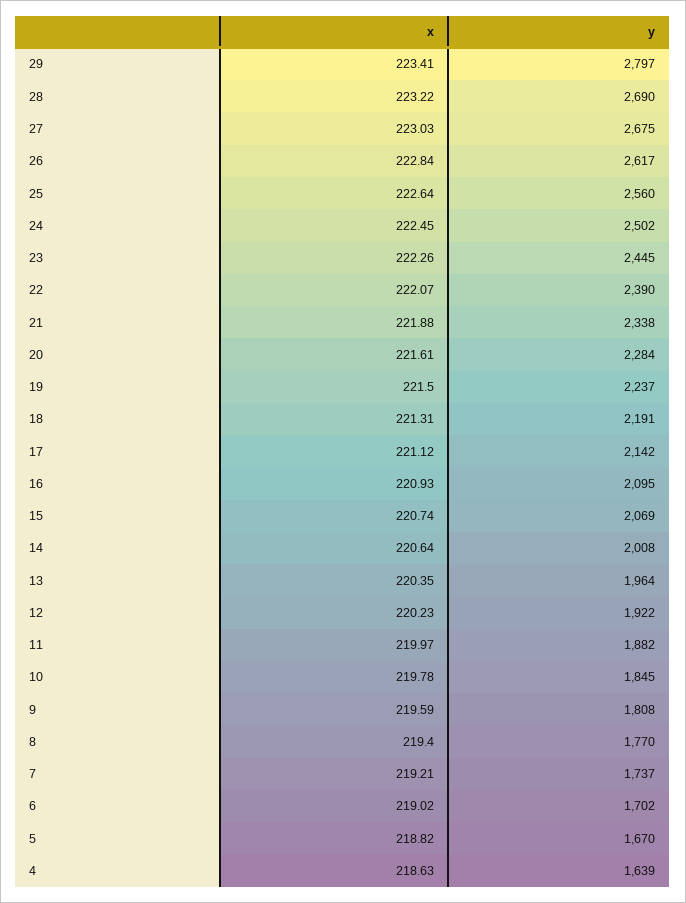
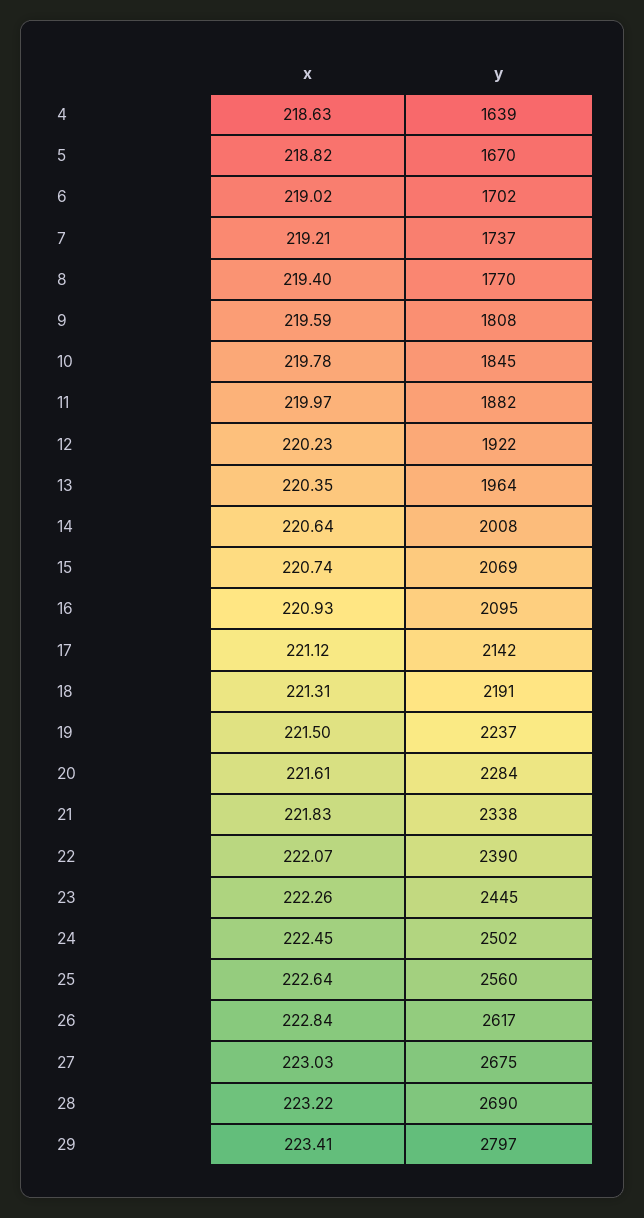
  {
    "x": {
      "29": 223.41,
      "28": 223.22,
      "27": 223.03,
      "26": 222.84,
      "25": 222.64,
      "24": 222.45,
      "23": 222.26,
      "22": 222.07,
-     "21": 221.88,
+     "21": 221.83,
      "20": 221.61,
      "19": 221.5,
      "18": 221.31,
      "17": 221.12,
      "16": 220.93,
      "15": 220.74,
      "14": 220.64,
      "13": 220.35,
      "12": 220.23,
      "11": 219.97,
      "10": 219.78,
      "9": 219.59,
      "8": 219.4,
      "7": 219.21,
      "6": 219.02,
      "5": 218.82,
      "4": 218.63
    },
    "y": {
      "29": 2797,
      "28": 2690,
      "27": 2675,
      "26": 2617,
      "25": 2560,
      "24": 2502,
      "23": 2445,
      "22": 2390,
      "21": 2338,
      "20": 2284,
      "19": 2237,
      "18": 2191,
      "17": 2142,
      "16": 2095,
      "15": 2069,
      "14": 2008,
      "13": 1964,
      "12": 1922,
      "11": 1882,
      "10": 1845,
      "9": 1808,
      "8": 1770,
      "7": 1737,
      "6": 1702,
      "5": 1670,
      "4": 1639
    }
  }

